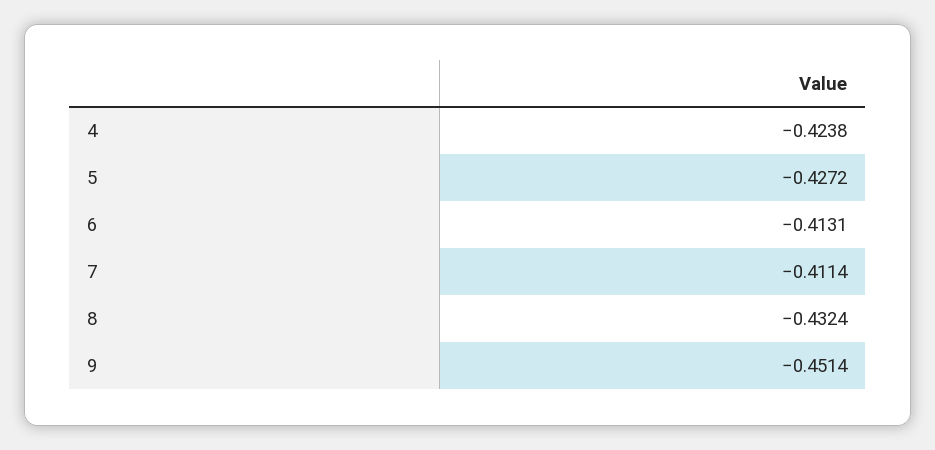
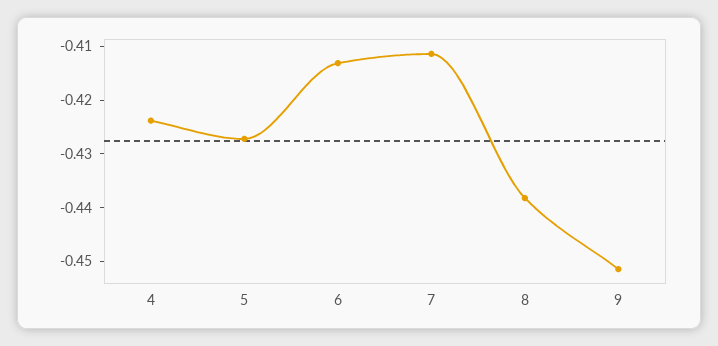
  {
    "4": -0.4238,
    "5": -0.4272,
    "6": -0.4131,
    "7": -0.4114,
-   "8": -0.4324,
+   "8": -0.438,
    "9": -0.4514
  }

